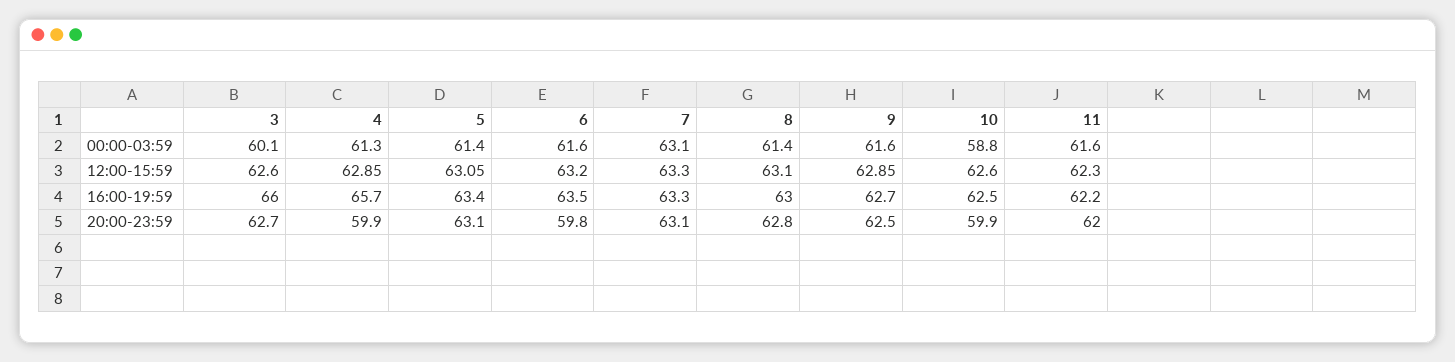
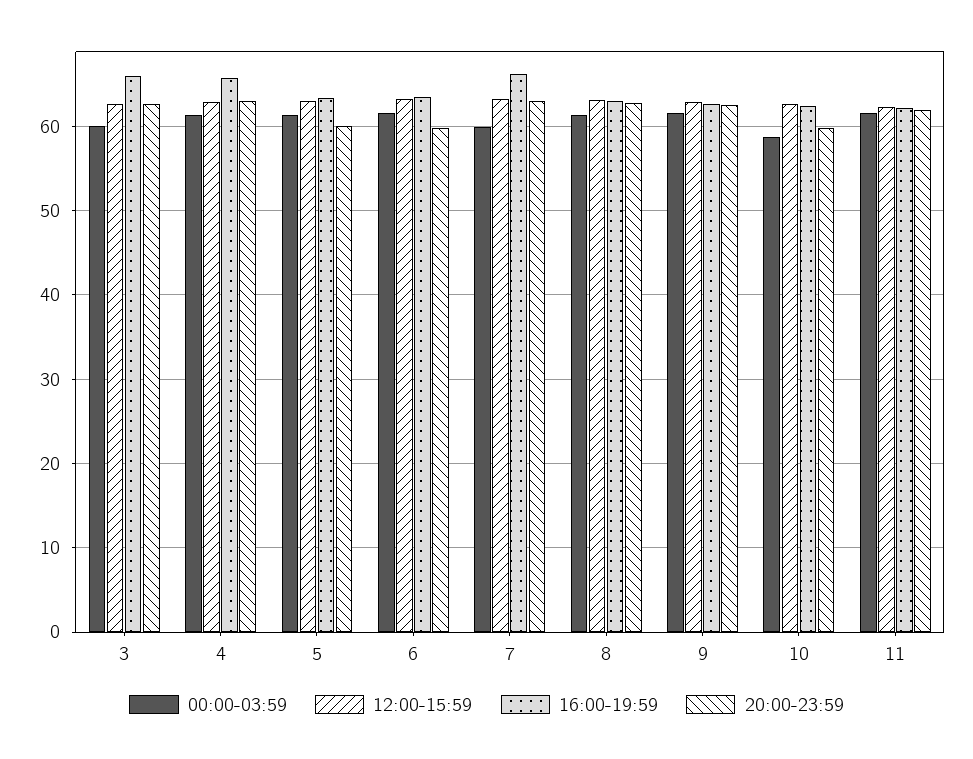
  {
    "00:00-03:59": {
      "3": 60.1,
      "4": 61.3,
      "5": 61.4,
      "6": 61.6,
-     "7": 63.1,
+     "7": 60,
      "8": 61.4,
      "9": 61.6,
      "10": 58.8,
      "11": 61.6
    },
    "12:00-15:59": {
      "3": 62.6,
      "4": 62.85,
      "5": 63.05,
      "6": 63.2,
      "7": 63.3,
      "8": 63.1,
      "9": 62.85,
      "10": 62.6,
      "11": 62.3
    },
    "16:00-19:59": {
      "3": 66,
      "4": 65.7,
      "5": 63.4,
      "6": 63.5,
-     "7": 63.3,
+     "7": 66,
      "8": 63,
      "9": 62.7,
      "10": 62.5,
      "11": 62.2
    },
    "20:00-23:59": {
      "3": 62.7,
-     "4": 59.9,
+     "4": 63,
-     "5": 63.1,
+     "5": 60,
      "6": 59.8,
      "7": 63.1,
      "8": 62.8,
      "9": 62.5,
      "10": 59.9,
      "11": 62
    }
  }

